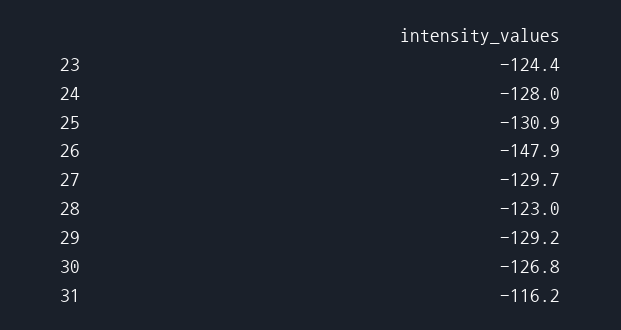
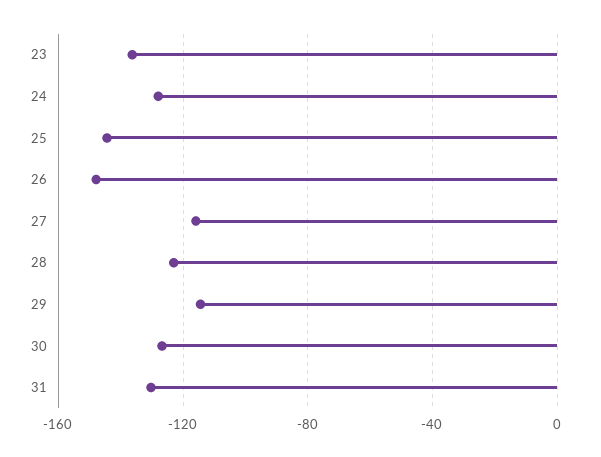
  {
-   "23": -124.4,
+   "23": -135,
    "24": -128,
-   "25": -130.9,
+   "25": -145,
    "26": -147.9,
-   "27": -129.7,
+   "27": -115,
    "28": -123,
-   "29": -129.2,
+   "29": -115,
    "30": -126.8,
-   "31": -116.2
+   "31": -130
  }

